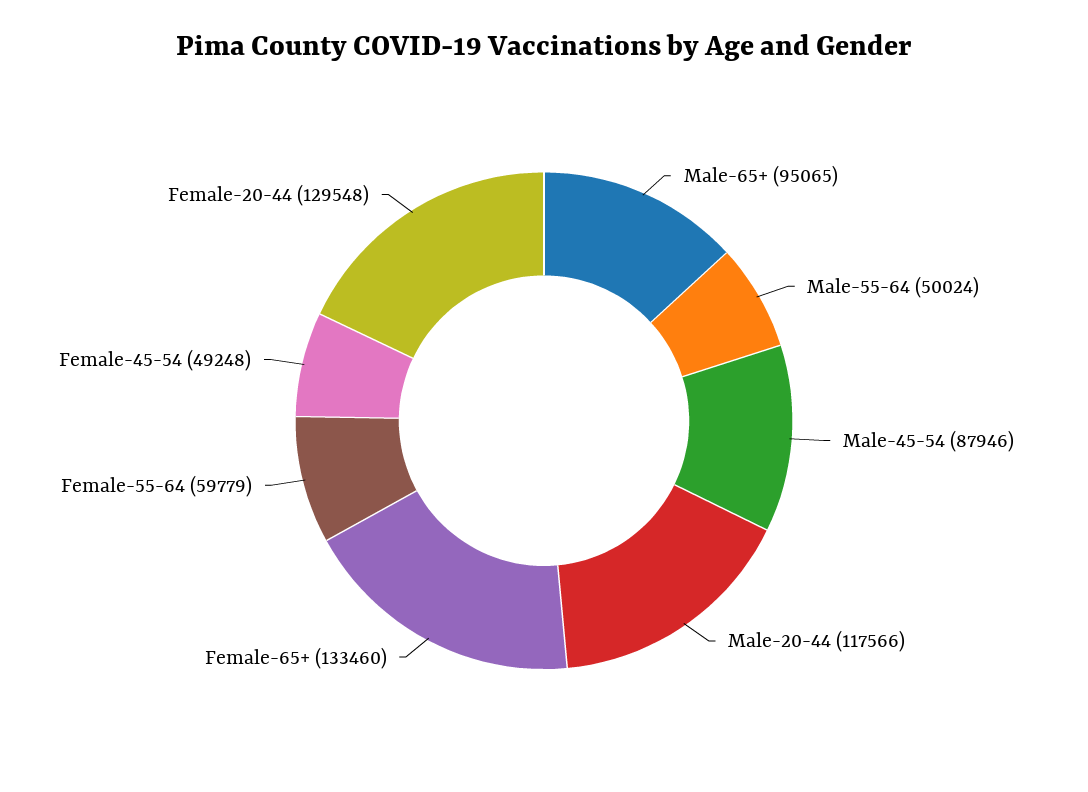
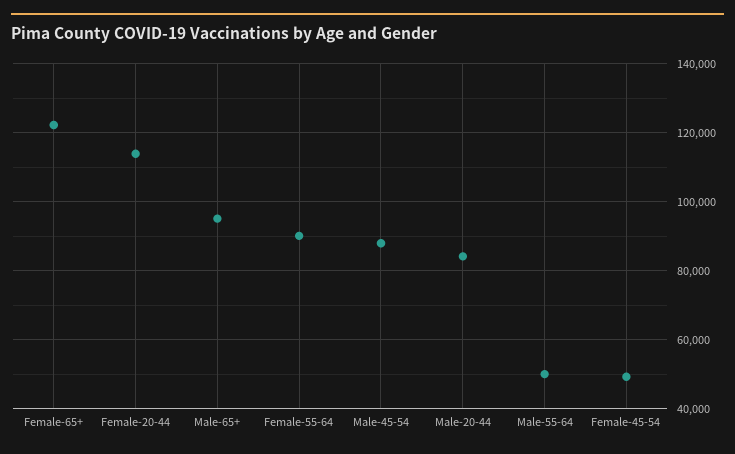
  {
    "Male-65+": 95065,
    "Male-55-64": 50024,
    "Male-45-54": 87946,
-   "Male-20-44": 117566,
+   "Male-20-44": 84000,
-   "Female-65+": 133460,
+   "Female-65+": 122000,
-   "Female-55-64": 59779,
+   "Female-55-64": 90000,
    "Female-45-54": 49248,
-   "Female-20-44": 129548
+   "Female-20-44": 114000
  }

